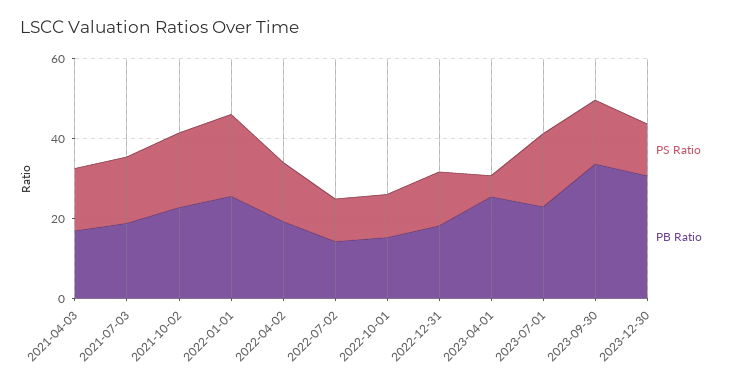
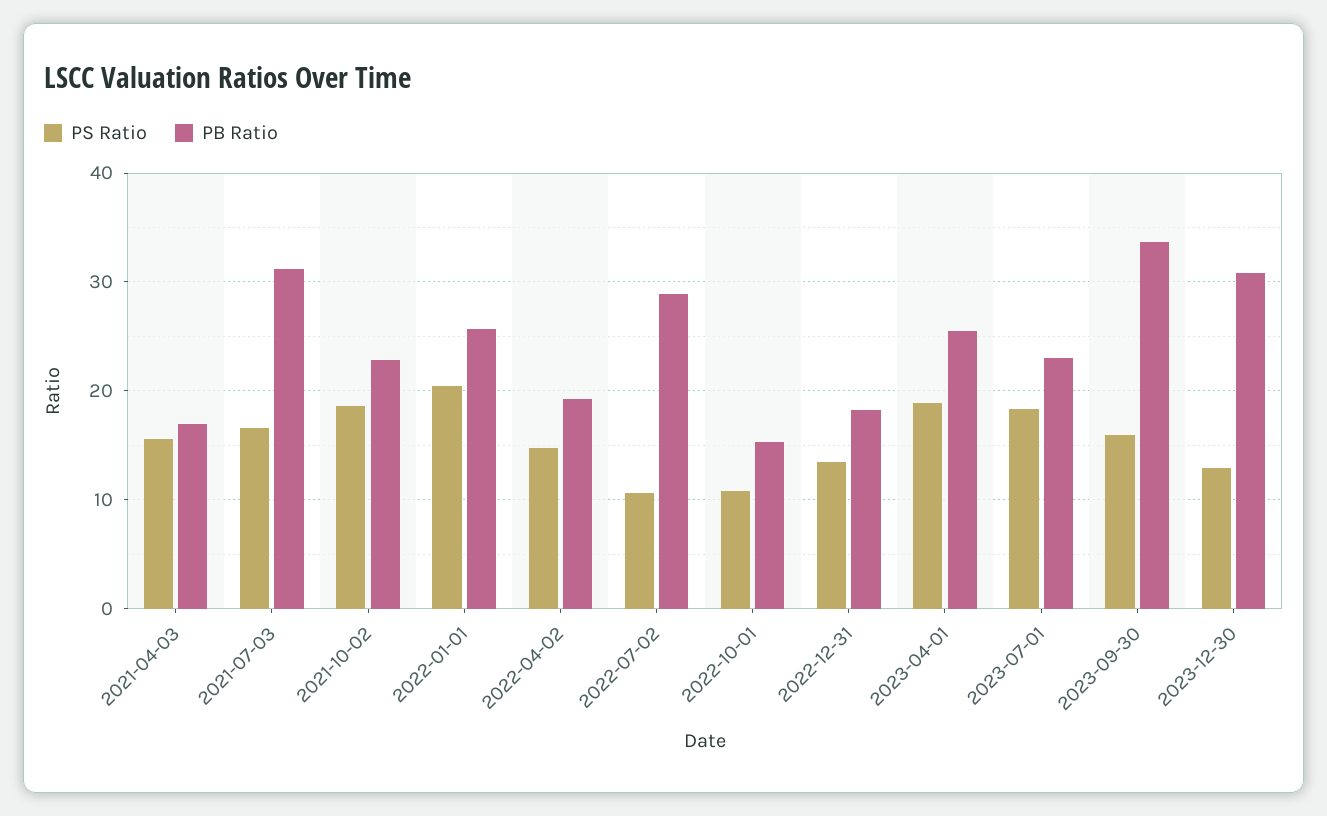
  {
    "PS Ratio": {
      "2021-04-03": 16,
      "2021-07-03": 17,
      "2021-10-02": 19,
      "2022-01-01": 20,
      "2022-04-02": 15,
      "2022-07-02": 11,
      "2022-10-01": 11,
      "2022-12-31": 13,
-     "2023-04-01": 5,
+     "2023-04-01": 19,
      "2023-07-01": 18,
      "2023-09-30": 16,
      "2023-12-30": 13
    },
    "PB Ratio": {
      "2021-04-03": 17,
-     "2021-07-03": 20,
+     "2021-07-03": 31,
      "2021-10-02": 23,
      "2022-01-01": 26,
      "2022-04-02": 19,
-     "2022-07-02": 15,
+     "2022-07-02": 29,
      "2022-10-01": 15,
      "2022-12-31": 18,
      "2023-04-01": 25,
      "2023-07-01": 23,
      "2023-09-30": 34,
      "2023-12-30": 31
    }
  }

